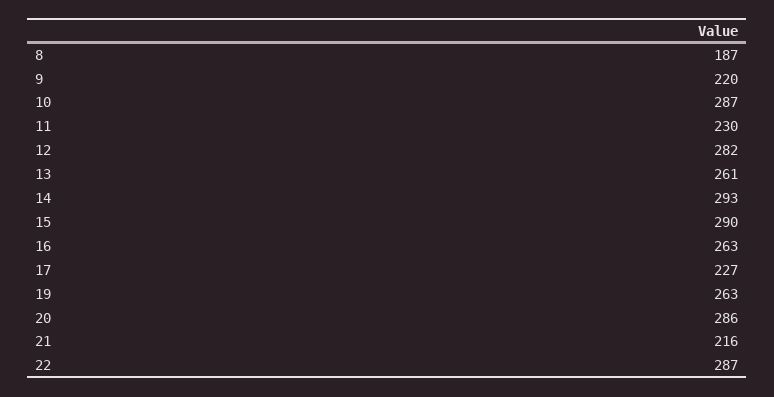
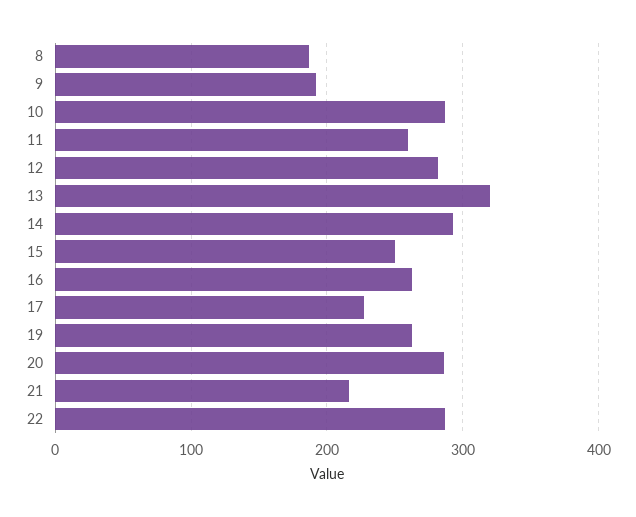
  {
    "8": 187,
-   "9": 220,
+   "9": 190,
    "10": 287,
-   "11": 230,
+   "11": 260,
    "12": 282,
-   "13": 261,
+   "13": 320,
    "14": 293,
-   "15": 290,
+   "15": 250,
    "16": 263,
    "17": 227,
    "19": 263,
    "20": 286,
    "21": 216,
    "22": 287
  }

